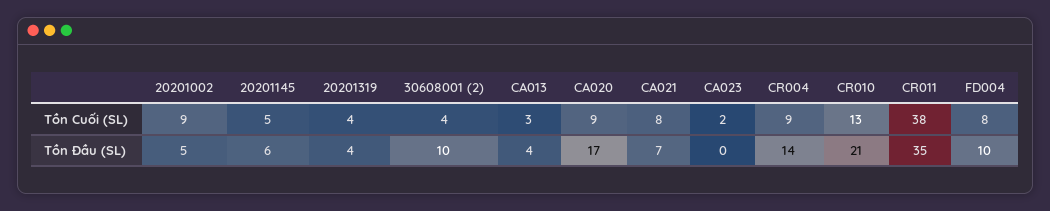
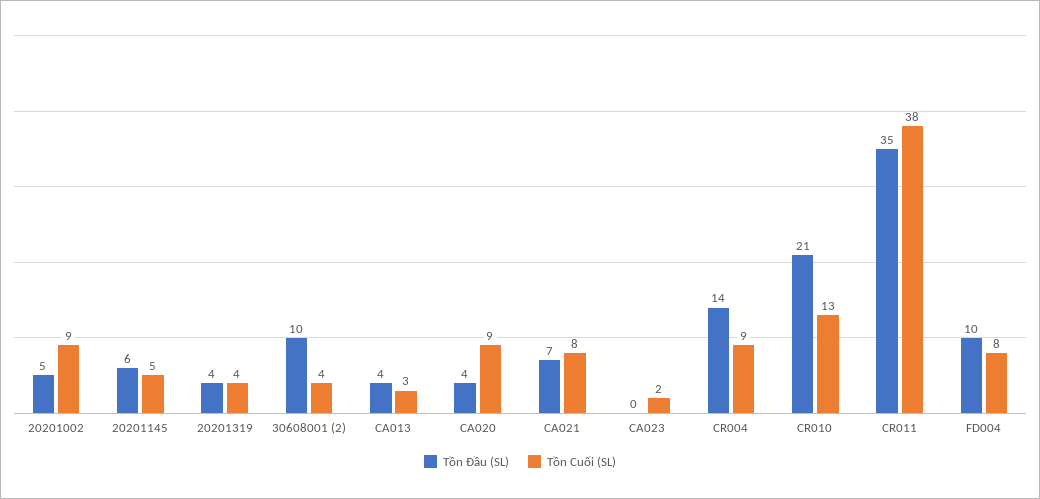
  {
    "Tồn Cuối (SL)": {
      "20201002": 9,
      "20201145": 5,
      "20201319": 4,
      "30608001 (2)": 4,
      "CA013": 3,
      "CA020": 9,
      "CA021": 8,
      "CA023": 2,
      "CR004": 9,
      "CR010": 13,
      "CR011": 38,
      "FD004": 8
    },
    "Tồn Đầu (SL)": {
      "20201002": 5,
      "20201145": 6,
      "20201319": 4,
      "30608001 (2)": 10,
      "CA013": 4,
-     "CA020": 17,
+     "CA020": 4,
      "CA021": 7,
      "CA023": 0,
      "CR004": 14,
      "CR010": 21,
      "CR011": 35,
      "FD004": 10
    }
  }

